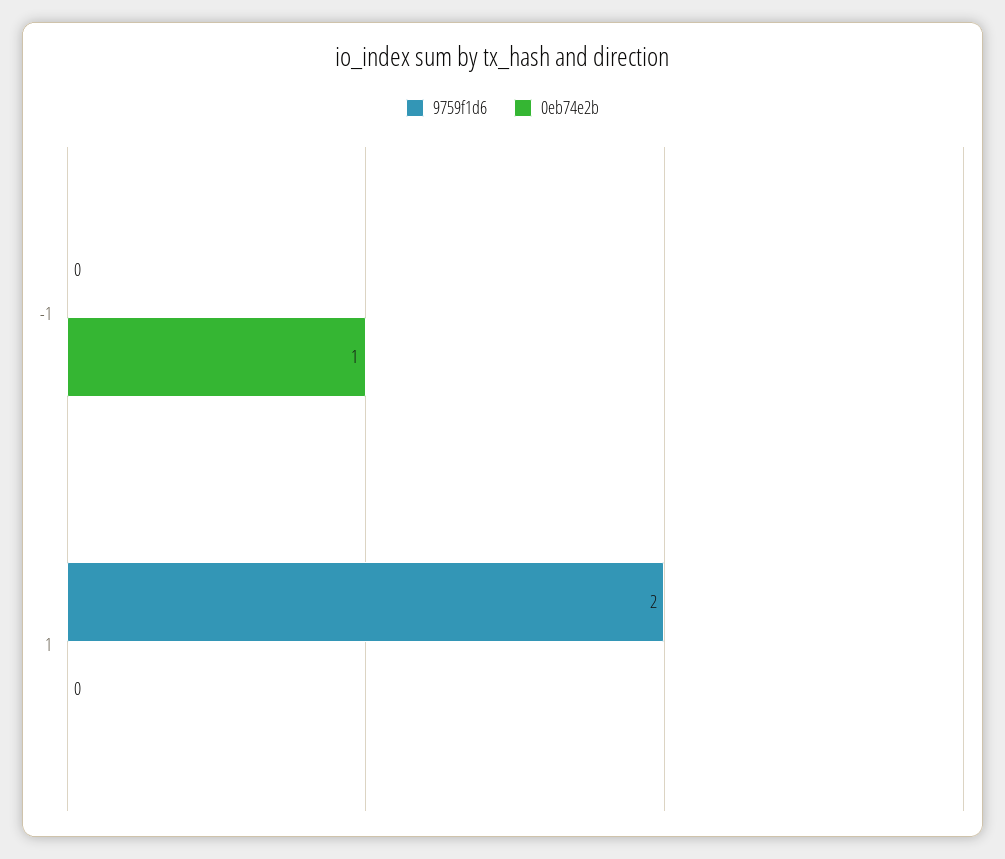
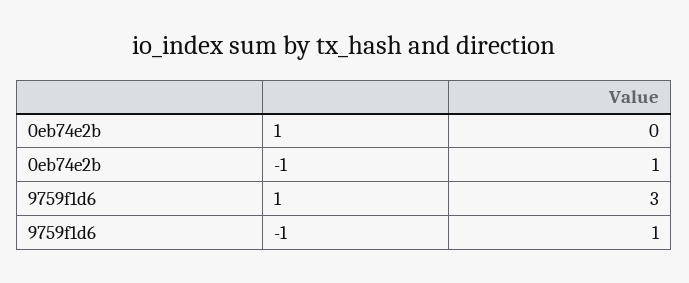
  {
    "9759f1d6": {
-     "-1": 0,
+     "-1": 1,
-     "1": 2
+     "1": 3
    },
    "0eb74e2b": {
      "-1": 1,
      "1": 0
    }
  }

